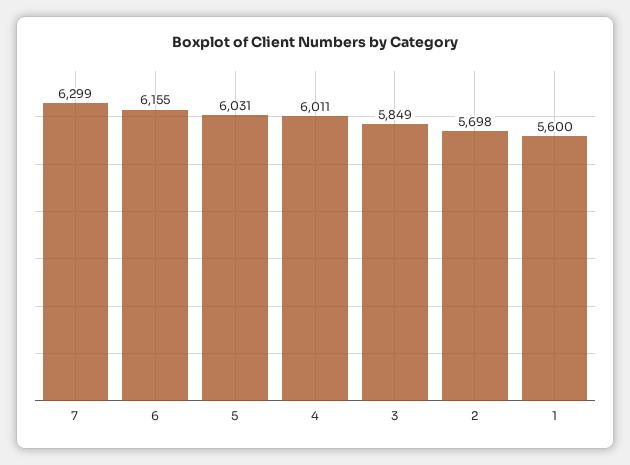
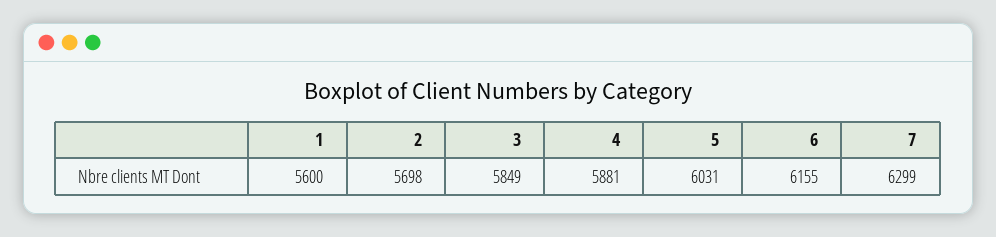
  {
    "7": 6299,
    "6": 6155,
    "5": 6031,
-   "4": 6011,
+   "4": 5881,
    "3": 5849,
    "2": 5698,
    "1": 5600
  }

